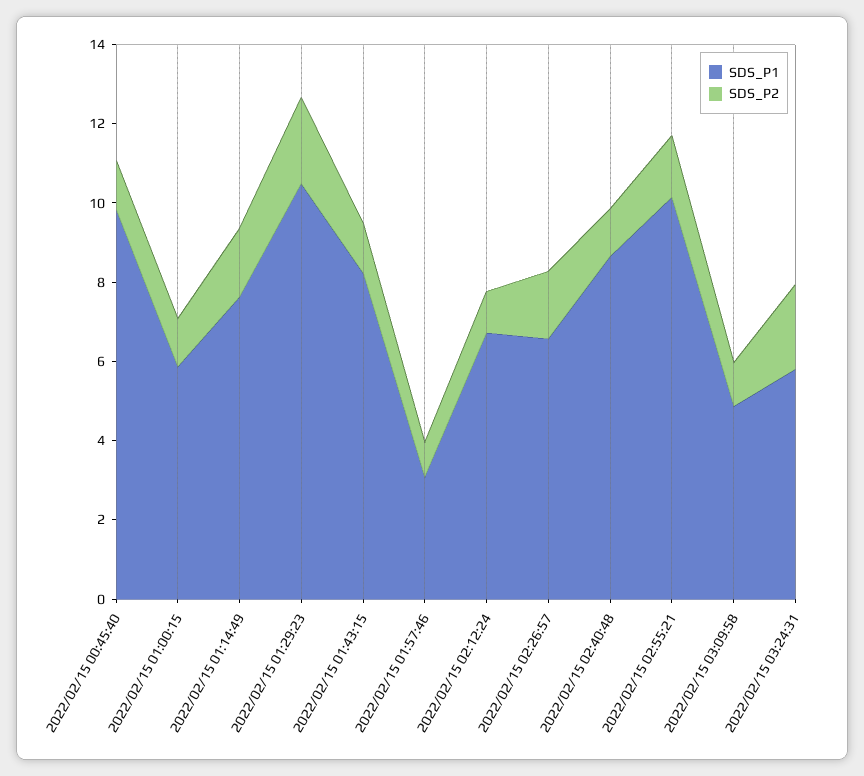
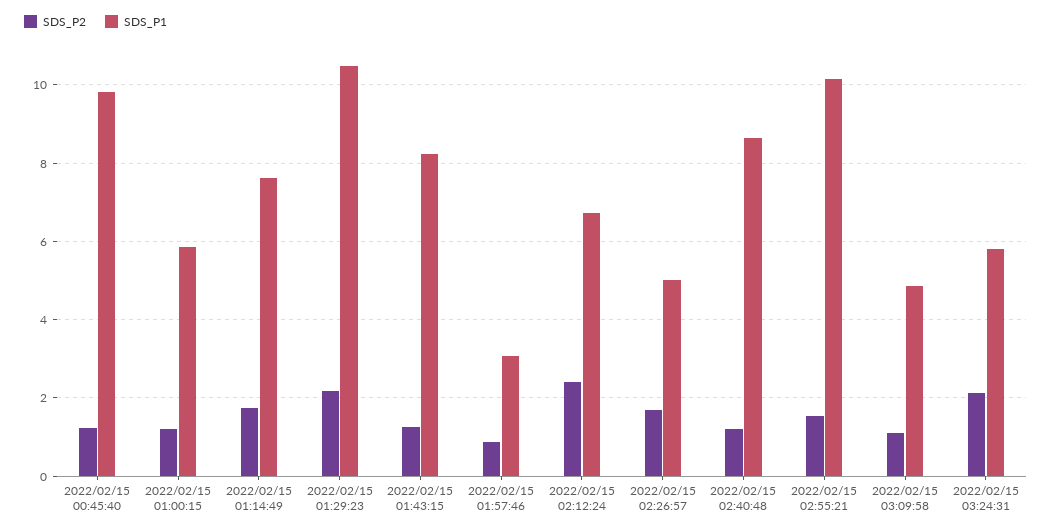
  {
    "SDS_P1": {
      "2022/02/15 00:45:40": 9.8,
      "2022/02/15 01:00:15": 5.8,
      "2022/02/15 01:14:49": 7.6,
      "2022/02/15 01:29:23": 10.4,
      "2022/02/15 01:43:15": 8.2,
      "2022/02/15 01:57:46": 3,
      "2022/02/15 02:12:24": 6.8,
-     "2022/02/15 02:26:57": 6.5,
+     "2022/02/15 02:26:57": 5,
      "2022/02/15 02:40:48": 8.6,
      "2022/02/15 02:55:21": 10.2,
      "2022/02/15 03:09:58": 4.8,
      "2022/02/15 03:24:31": 5.8
    },
    "SDS_P2": {
      "2022/02/15 00:45:40": 1.2,
      "2022/02/15 01:00:15": 1.2,
      "2022/02/15 01:14:49": 1.8,
      "2022/02/15 01:29:23": 2.2,
      "2022/02/15 01:43:15": 1.2,
      "2022/02/15 01:57:46": 0.8,
-     "2022/02/15 02:12:24": 1,
+     "2022/02/15 02:12:24": 2.4,
      "2022/02/15 02:26:57": 1.8,
      "2022/02/15 02:40:48": 1.2,
      "2022/02/15 02:55:21": 1.6,
      "2022/02/15 03:09:58": 1.2,
      "2022/02/15 03:24:31": 2.2
    }
  }

